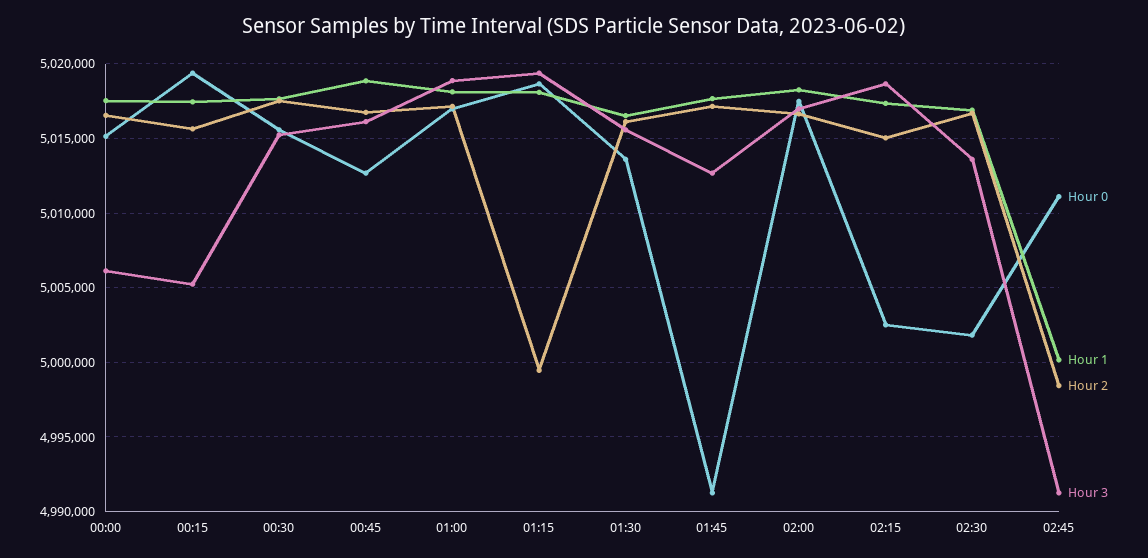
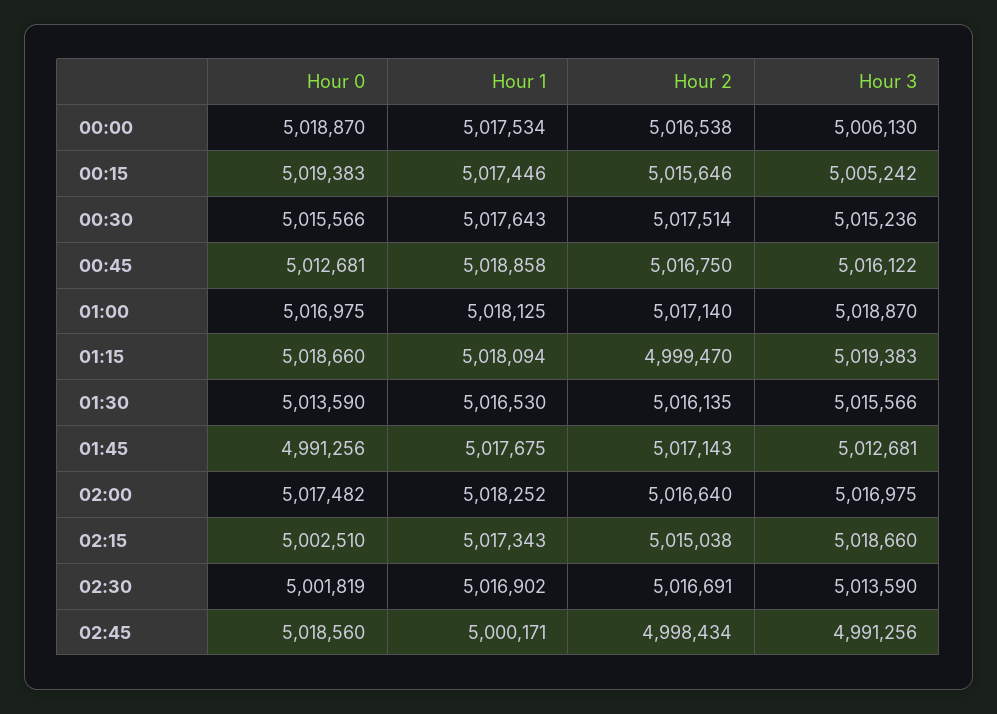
  {
    "Hour 0": {
-     "00:00": 5015000,
+     "00:00": 5018870,
      "00:15": 5019383,
      "00:30": 5015566,
      "00:45": 5012681,
      "01:00": 5016975,
      "01:15": 5018660,
      "01:30": 5013590,
      "01:45": 4991256,
      "02:00": 5017482,
      "02:15": 5002510,
      "02:30": 5001819,
-     "02:45": 5011000
+     "02:45": 5018560
    },
    "Hour 1": {
      "00:00": 5017534,
      "00:15": 5017446,
      "00:30": 5017643,
      "00:45": 5018858,
      "01:00": 5018125,
      "01:15": 5018094,
      "01:30": 5016530,
      "01:45": 5017675,
      "02:00": 5018252,
      "02:15": 5017343,
      "02:30": 5016902,
      "02:45": 5000171
    },
    "Hour 2": {
      "00:00": 5016538,
      "00:15": 5015646,
      "00:30": 5017514,
      "00:45": 5016750,
      "01:00": 5017140,
      "01:15": 4999470,
      "01:30": 5016135,
      "01:45": 5017143,
      "02:00": 5016640,
      "02:15": 5015038,
      "02:30": 5016691,
      "02:45": 4998434
    },
    "Hour 3": {
      "00:00": 5006130,
      "00:15": 5005242,
      "00:30": 5015236,
      "00:45": 5016122,
      "01:00": 5018870,
      "01:15": 5019383,
      "01:30": 5015566,
      "01:45": 5012681,
      "02:00": 5016975,
      "02:15": 5018660,
      "02:30": 5013590,
      "02:45": 4991256
    }
  }

